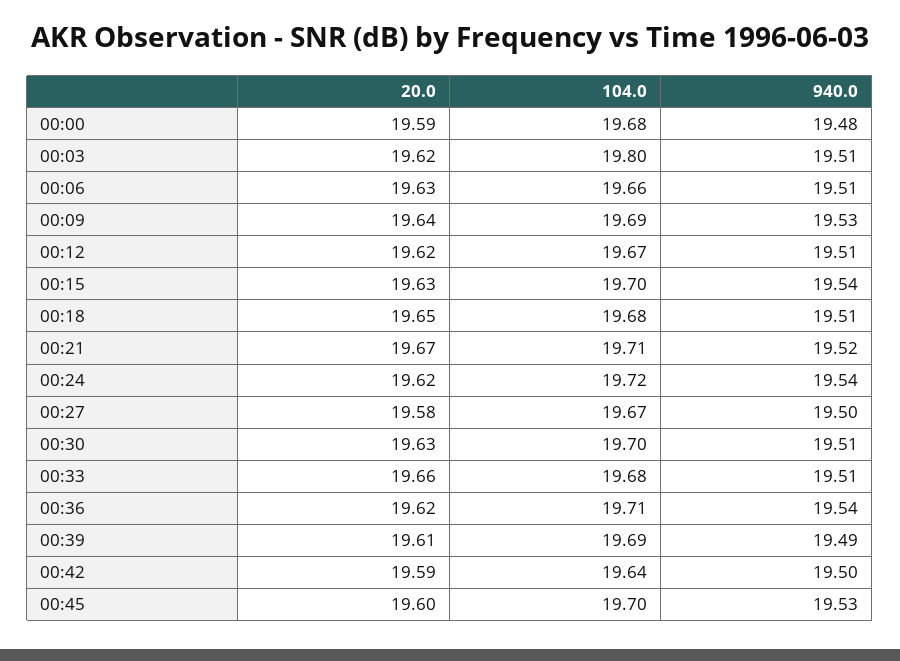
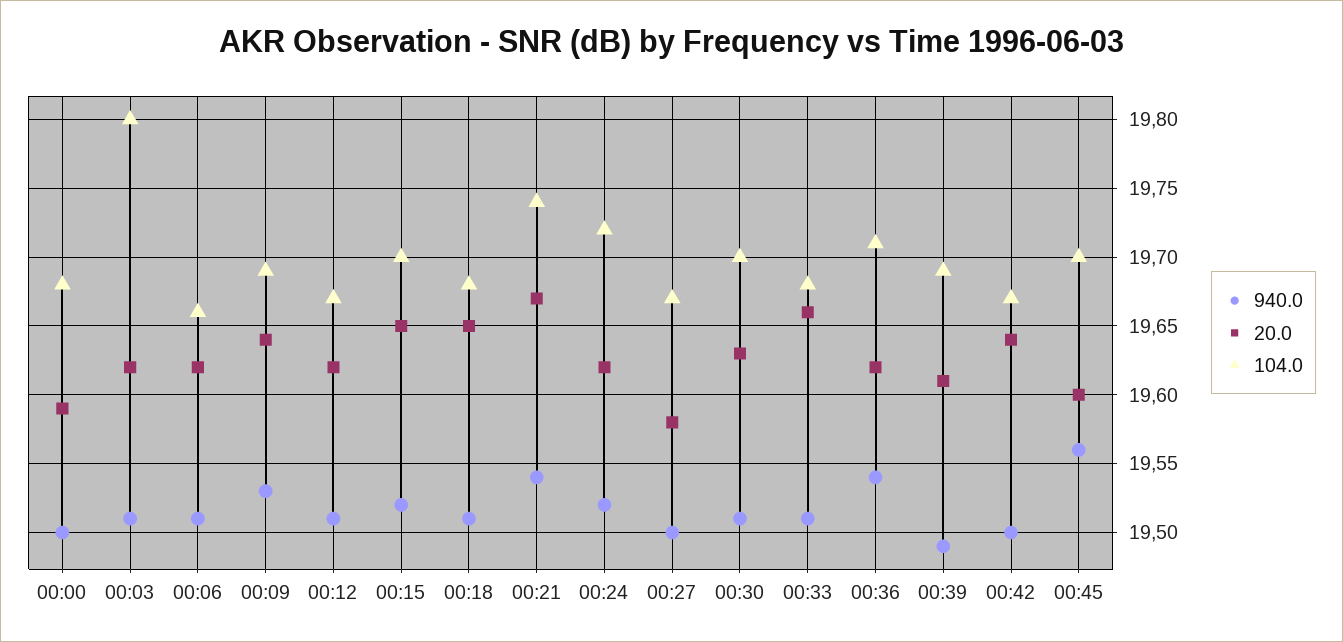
  {
    "20.0": {
      "00:00": 19.59,
      "00:03": 19.62,
-     "00:06": 19.63,
+     "00:06": 19.62,
      "00:09": 19.64,
      "00:12": 19.62,
-     "00:15": 19.63,
+     "00:15": 19.65,
      "00:18": 19.65,
      "00:21": 19.67,
      "00:24": 19.62,
      "00:27": 19.58,
      "00:30": 19.63,
      "00:33": 19.66,
      "00:36": 19.62,
      "00:39": 19.61,
-     "00:42": 19.59,
+     "00:42": 19.64,
      "00:45": 19.6
    },
    "104.0": {
      "00:00": 19.68,
      "00:03": 19.8,
      "00:06": 19.66,
      "00:09": 19.69,
      "00:12": 19.67,
      "00:15": 19.7,
      "00:18": 19.68,
-     "00:21": 19.71,
+     "00:21": 19.74,
      "00:24": 19.72,
      "00:27": 19.67,
      "00:30": 19.7,
      "00:33": 19.68,
      "00:36": 19.71,
      "00:39": 19.69,
-     "00:42": 19.64,
+     "00:42": 19.67,
      "00:45": 19.7
    },
    "940.0": {
-     "00:00": 19.48,
+     "00:00": 19.5,
      "00:03": 19.51,
      "00:06": 19.51,
      "00:09": 19.53,
      "00:12": 19.51,
-     "00:15": 19.54,
+     "00:15": 19.52,
      "00:18": 19.51,
-     "00:21": 19.52,
+     "00:21": 19.54,
-     "00:24": 19.54,
+     "00:24": 19.52,
      "00:27": 19.5,
      "00:30": 19.51,
      "00:33": 19.51,
      "00:36": 19.54,
      "00:39": 19.49,
      "00:42": 19.5,
-     "00:45": 19.53
+     "00:45": 19.56
    }
  }

